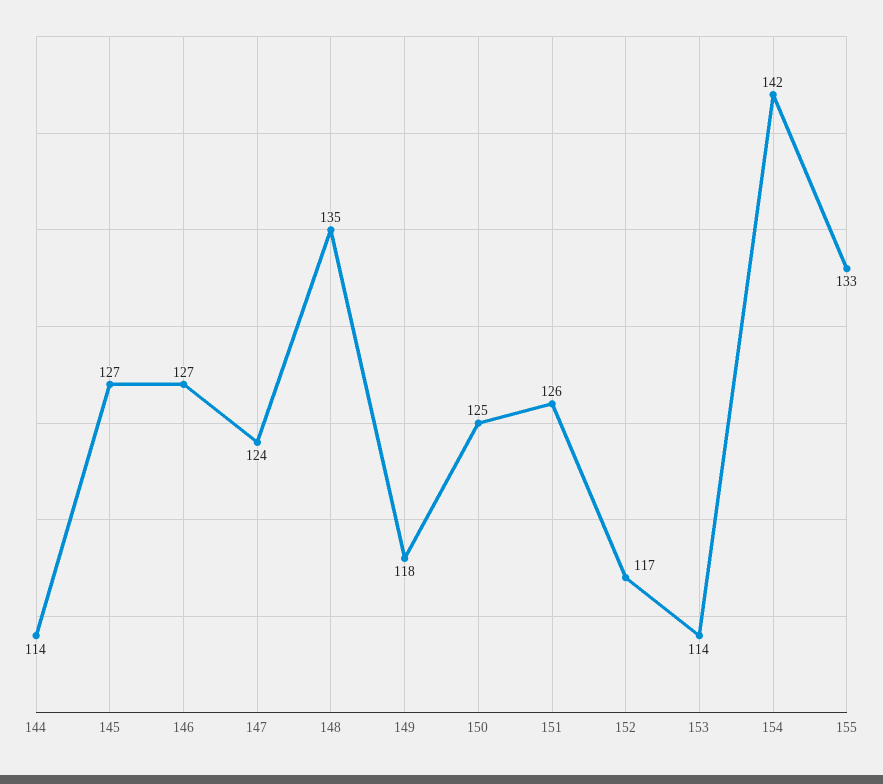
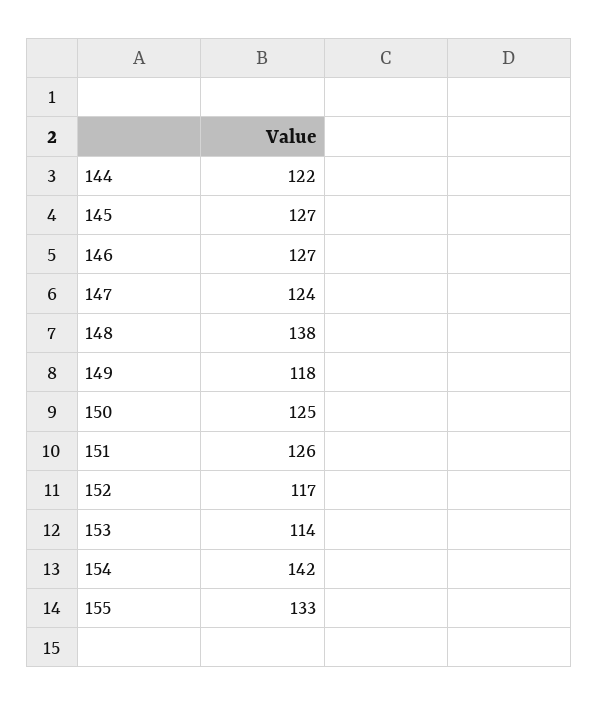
  {
-   "144": 114,
+   "144": 122,
    "145": 127,
    "146": 127,
    "147": 124,
-   "148": 135,
+   "148": 138,
    "149": 118,
    "150": 125,
    "151": 126,
    "152": 117,
    "153": 114,
    "154": 142,
    "155": 133
  }

